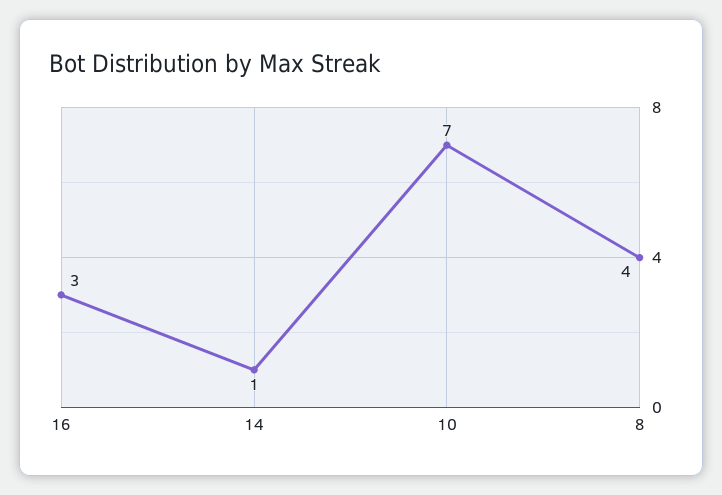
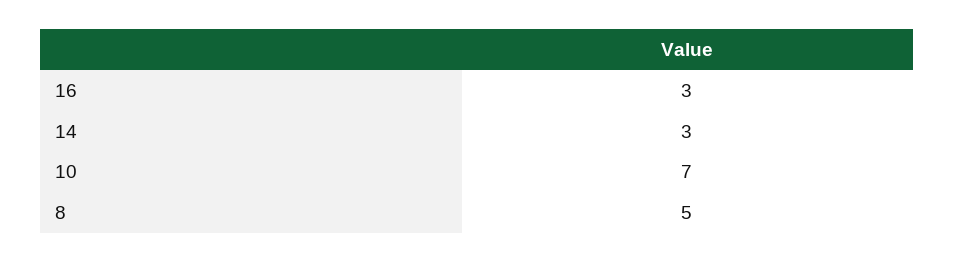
  {
    "16": 3,
-   "14": 1,
+   "14": 3,
    "10": 7,
-   "8": 4
+   "8": 5
  }

